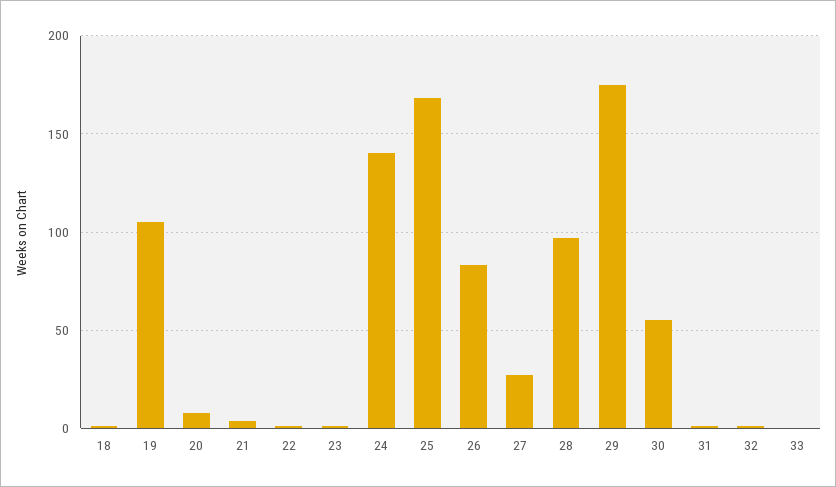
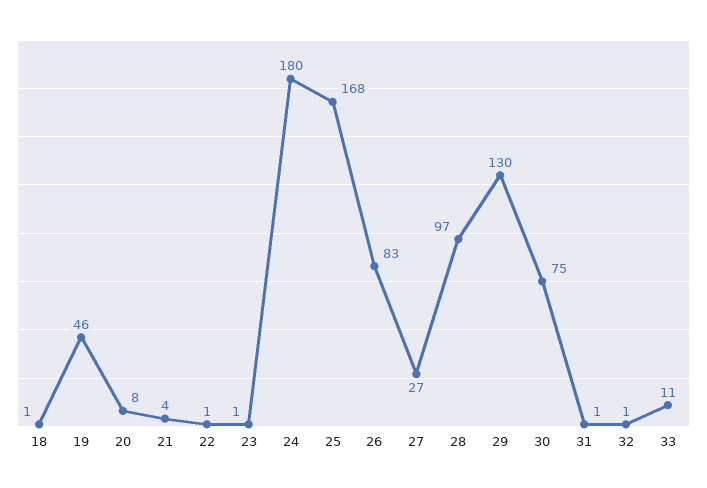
  {
    "18": 1,
-   "19": 105,
+   "19": 46,
    "20": 8,
    "21": 4,
    "22": 1,
    "23": 1,
-   "24": 140,
+   "24": 180,
    "25": 168,
    "26": 83,
    "27": 27,
    "28": 97,
-   "29": 175,
+   "29": 130,
-   "30": 55,
+   "30": 75,
    "31": 1,
    "32": 1,
-   "33": 0
+   "33": 11
  }

